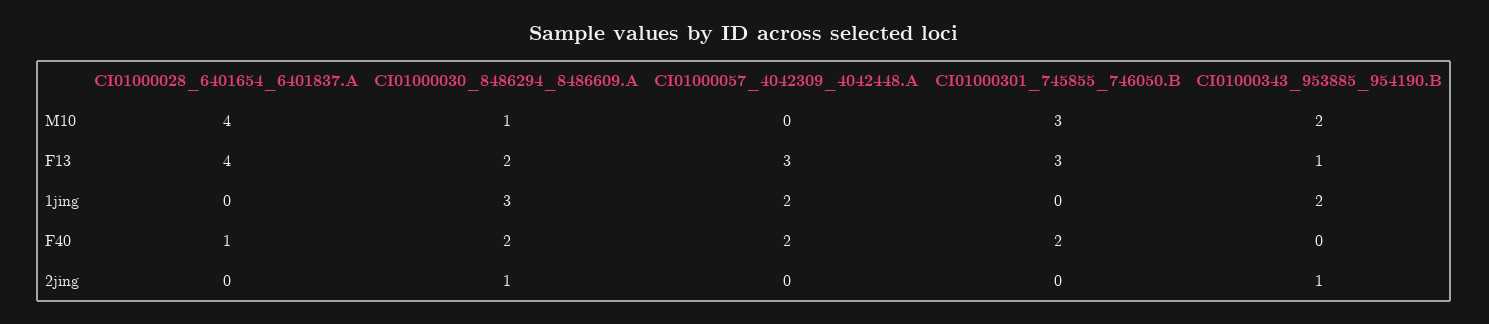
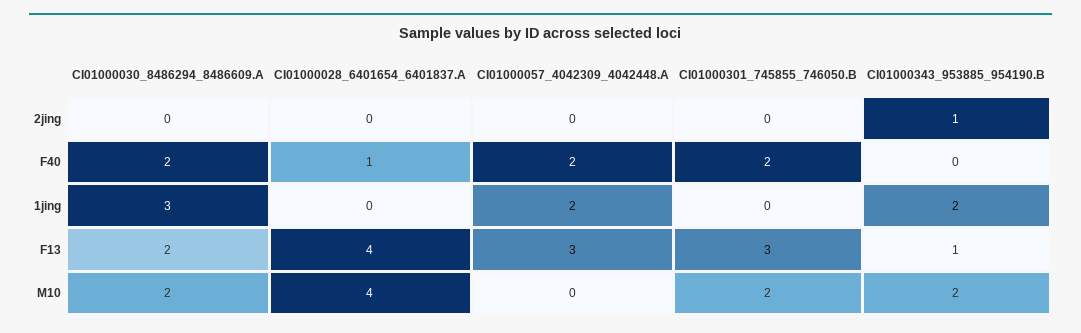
  {
    "CI01000028_6401654_6401837.A": {
      "M10": 4,
      "F13": 4,
      "1jing": 0,
      "F40": 1,
      "2jing": 0
    },
    "CI01000030_8486294_8486609.A": {
-     "M10": 1,
+     "M10": 2,
      "F13": 2,
      "1jing": 3,
      "F40": 2,
-     "2jing": 1
+     "2jing": 0
    },
    "CI01000057_4042309_4042448.A": {
      "M10": 0,
      "F13": 3,
      "1jing": 2,
      "F40": 2,
      "2jing": 0
    },
    "CI01000301_745855_746050.B": {
-     "M10": 3,
+     "M10": 2,
      "F13": 3,
      "1jing": 0,
      "F40": 2,
      "2jing": 0
    },
    "CI01000343_953885_954190.B": {
      "M10": 2,
      "F13": 1,
      "1jing": 2,
      "F40": 0,
      "2jing": 1
    }
  }

